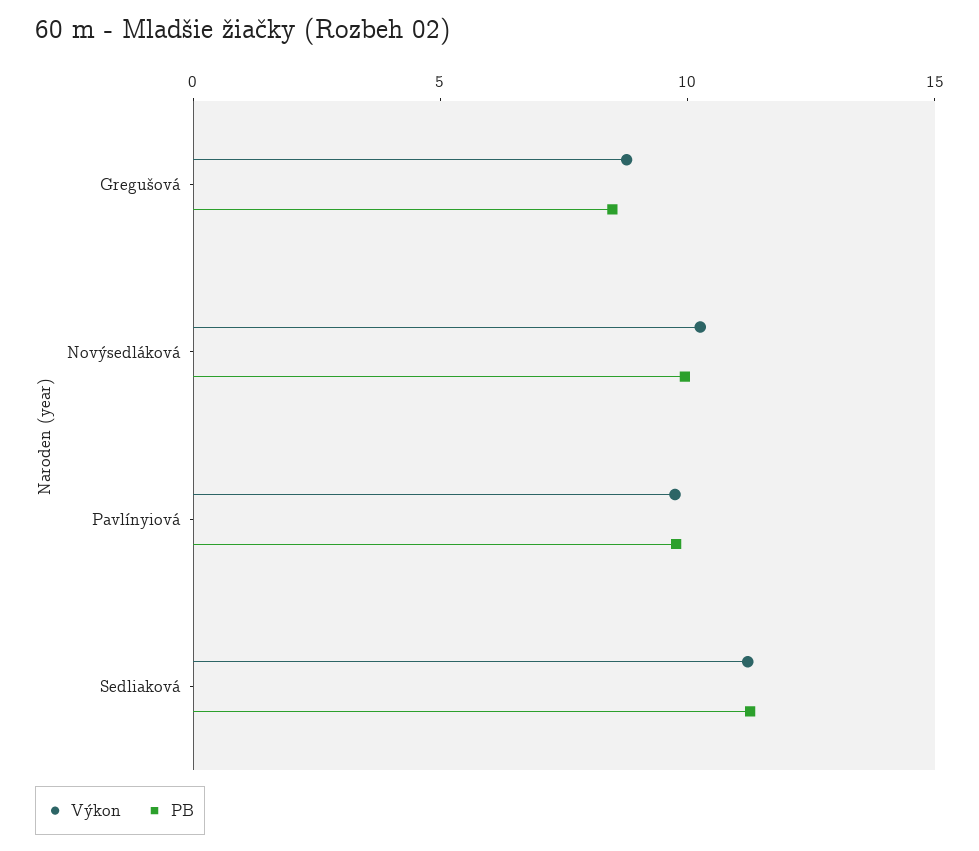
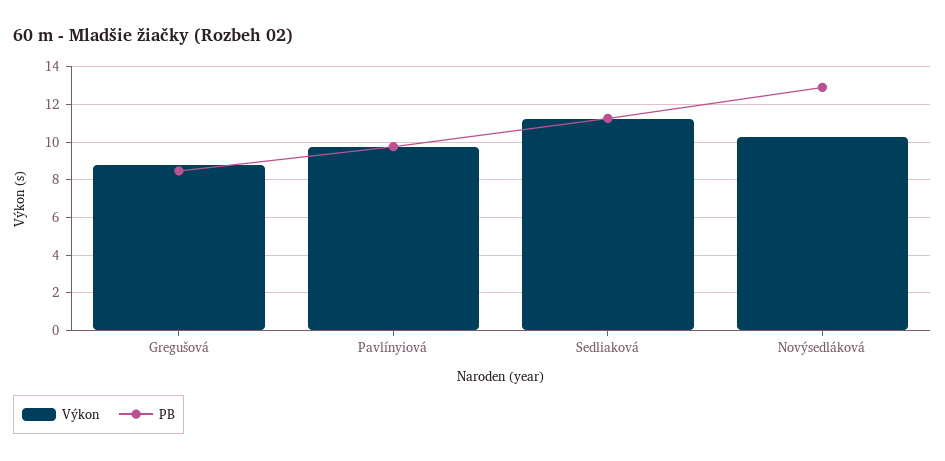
  {
    "Výkon": {
      "Gregušová": 9,
      "Novýsedláková": 10.5,
      "Pavlínyiová": 10,
      "Sedliaková": 11
    },
    "PB": {
      "Gregušová": 8.5,
-     "Novýsedláková": 10,
+     "Novýsedláková": 13,
      "Pavlínyiová": 10,
      "Sedliaková": 11.5
    }
  }

